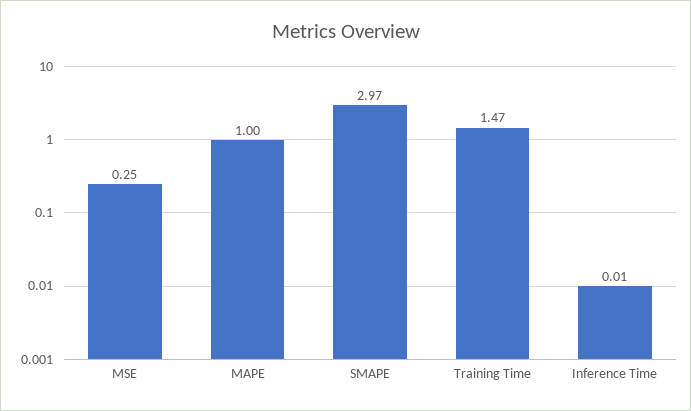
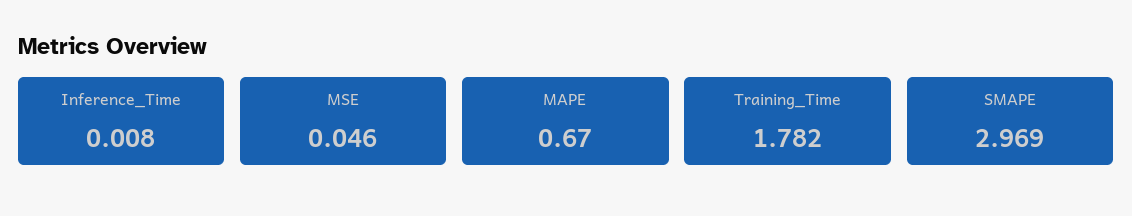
  {
-   "MSE": 0.25,
+   "MSE": 0.046,
-   "MAPE": 1,
+   "MAPE": 0.67,
    "SMAPE": 2.969,
-   "Training Time": 1.47,
+   "Training Time": 1.782,
    "Inference Time": 0.008
  }

